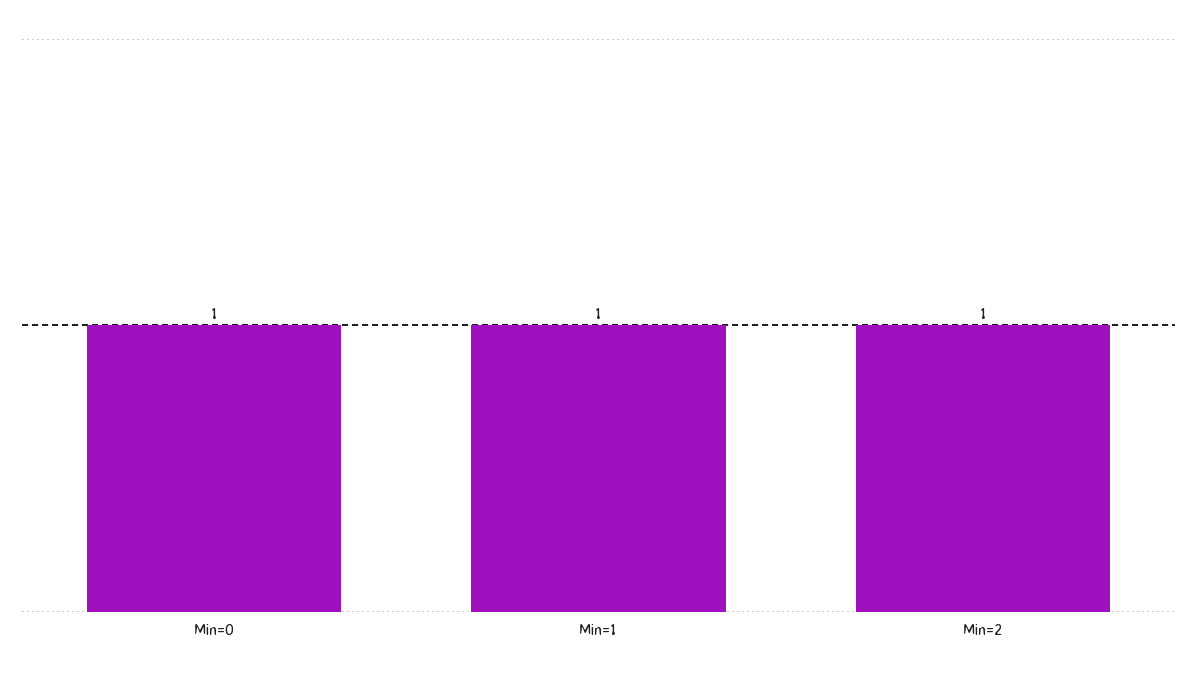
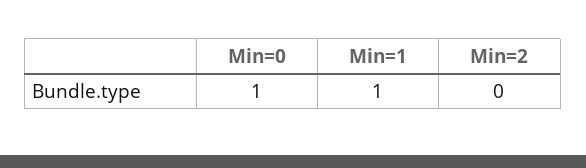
  {
    "Min=0": 1,
    "Min=1": 1,
-   "Min=2": 1
+   "Min=2": 0
  }

